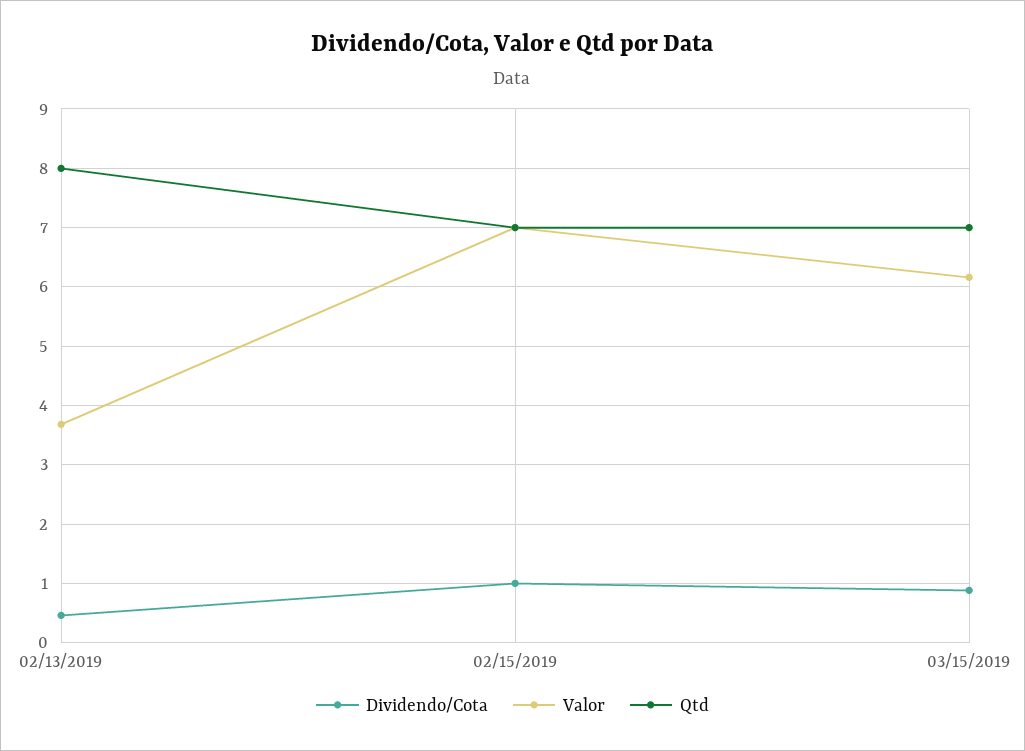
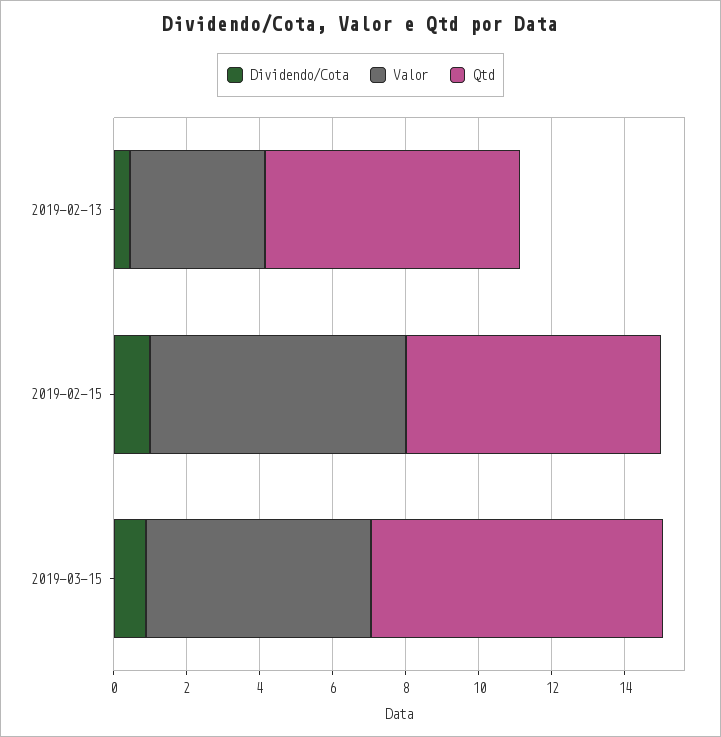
  {
    "Dividendo/Cota": {
      "02/13/2019": 0.4,
      "02/15/2019": 1,
      "03/15/2019": 0.8
    },
    "Valor": {
      "02/13/2019": 3.6,
      "02/15/2019": 7,
      "03/15/2019": 6.2
    },
    "Qtd": {
-     "02/13/2019": 8,
+     "02/13/2019": 7,
      "02/15/2019": 7,
-     "03/15/2019": 7
+     "03/15/2019": 8
    }
  }

